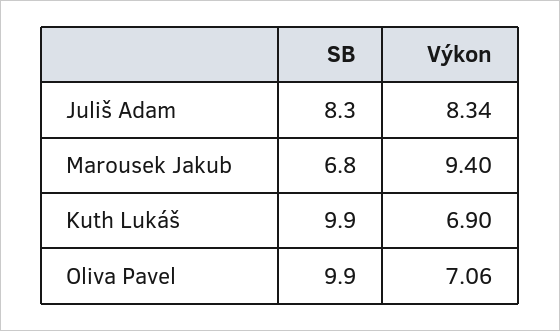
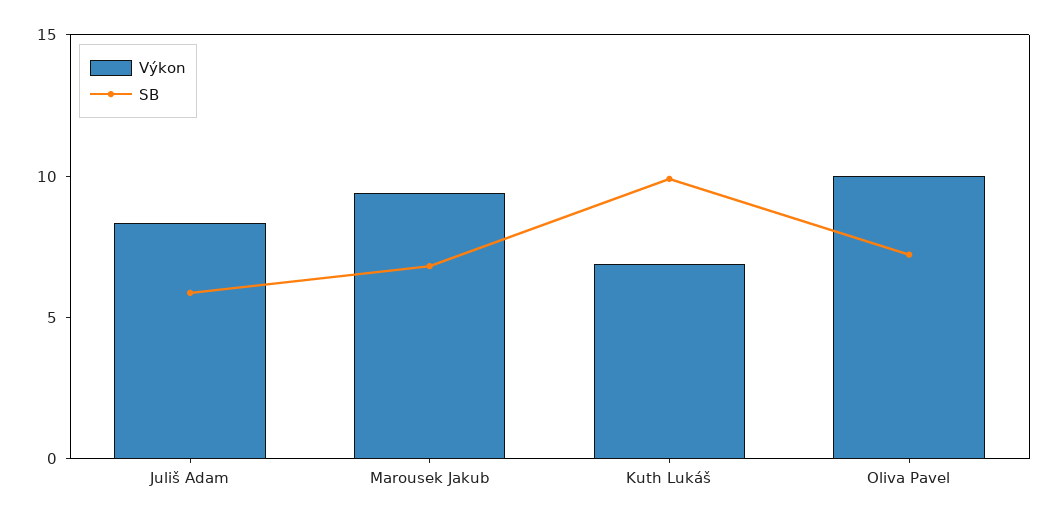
  {
    "SB": {
-     "Juliš Adam": 8.3,
+     "Juliš Adam": 6,
      "Marousek Jakub": 6.8,
      "Kuth Lukáš": 9.9,
-     "Oliva Pavel": 9.9
+     "Oliva Pavel": 7
    },
    "Výkon": {
      "Juliš Adam": 8.34,
      "Marousek Jakub": 9.4,
      "Kuth Lukáš": 6.9,
-     "Oliva Pavel": 7.06
+     "Oliva Pavel": 10
    }
  }

